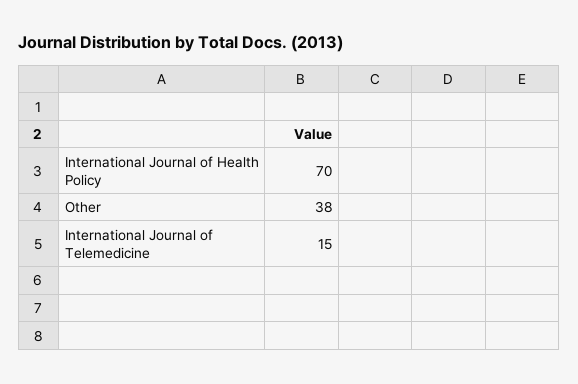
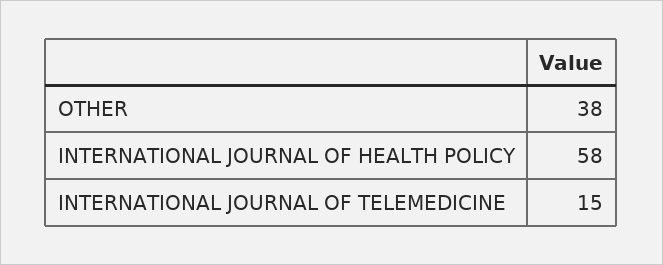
  {
-   "International Journal of Health Policy": 70,
+   "International Journal of Health Policy": 58,
    "Other": 38,
    "International Journal of Telemedicine": 15
  }

